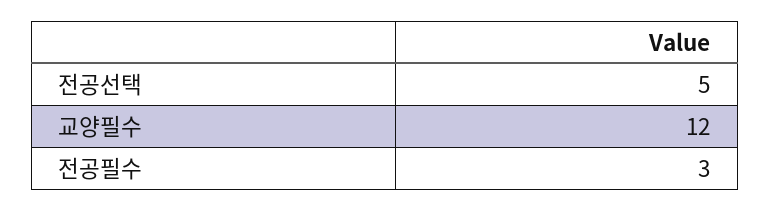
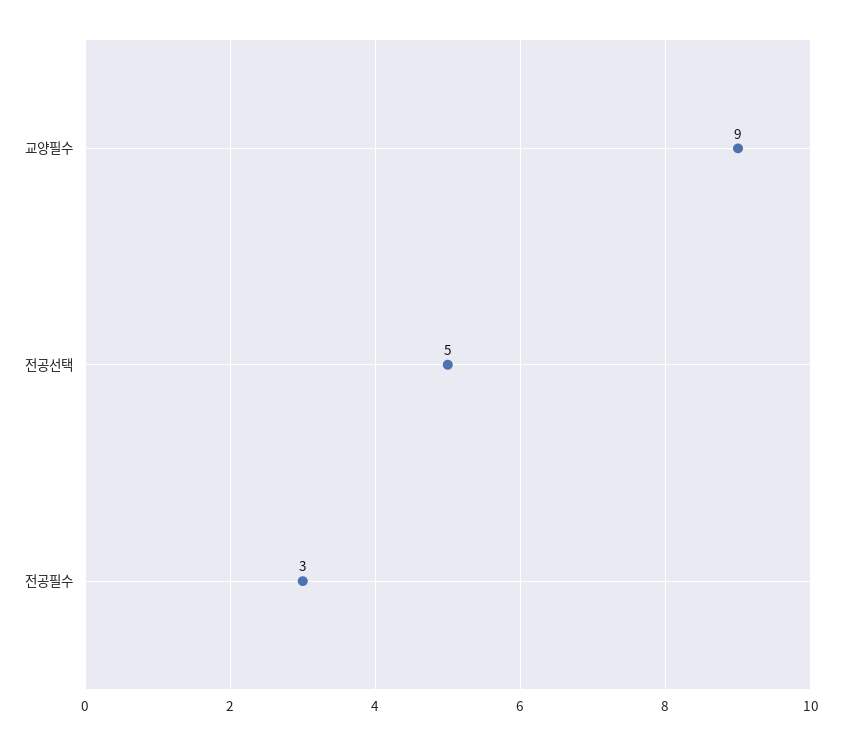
  {
    "전공선택": 5,
-   "교양필수": 12,
+   "교양필수": 9,
    "전공필수": 3
  }

